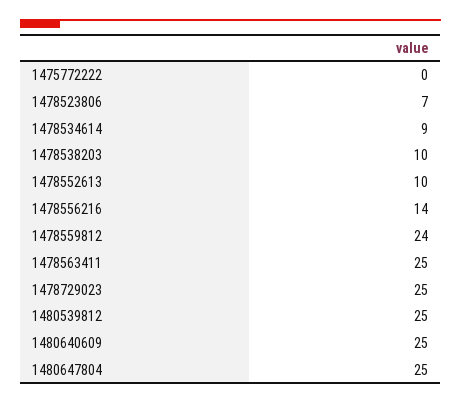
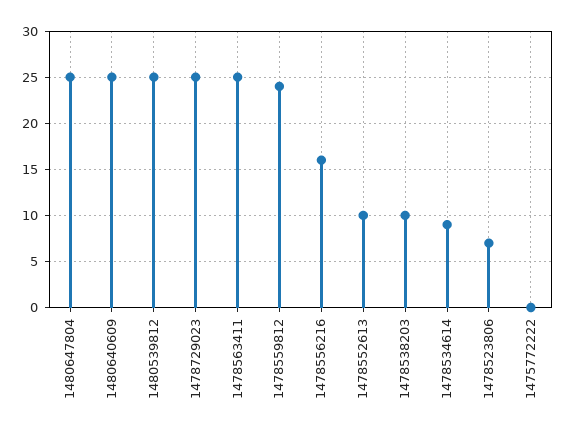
  {
    "1475772222": 0,
    "1478523806": 7,
    "1478534614": 9,
    "1478538203": 10,
    "1478552613": 10,
-   "1478556216": 14,
+   "1478556216": 16,
    "1478559812": 24,
    "1478563411": 25,
    "1478729023": 25,
    "1480539812": 25,
    "1480640609": 25,
    "1480647804": 25
  }

